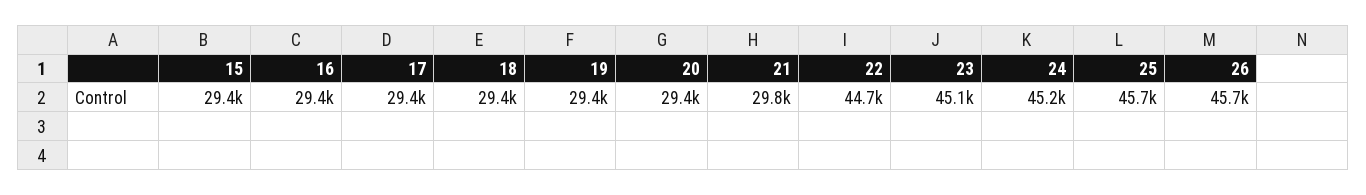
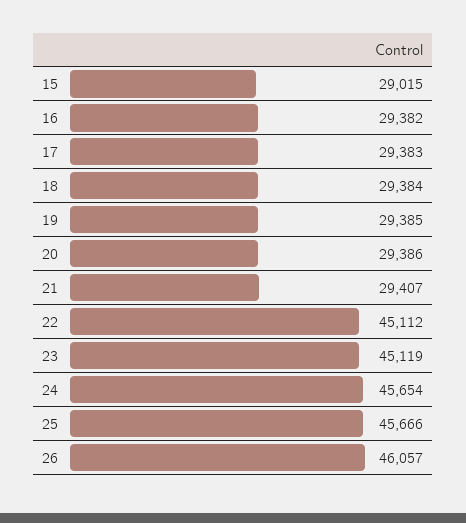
  {
-   "15": 29400,
+   "15": 29015,
    "16": 29382,
    "17": 29383,
    "18": 29384,
    "19": 29385,
    "20": 29386,
-   "21": 29800,
+   "21": 29407,
-   "22": 44700,
+   "22": 45112,
    "23": 45119,
-   "24": 45200,
+   "24": 45654,
    "25": 45666,
-   "26": 45700
+   "26": 46057
  }

